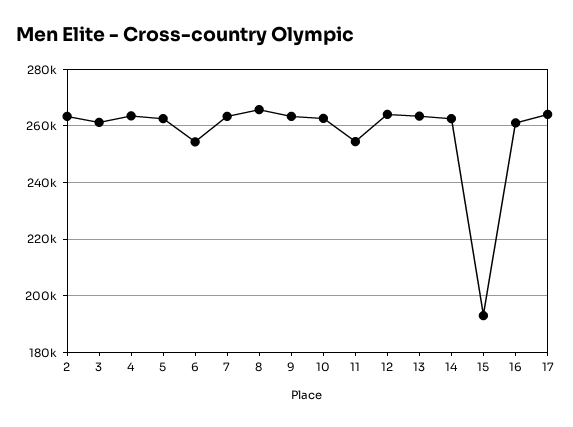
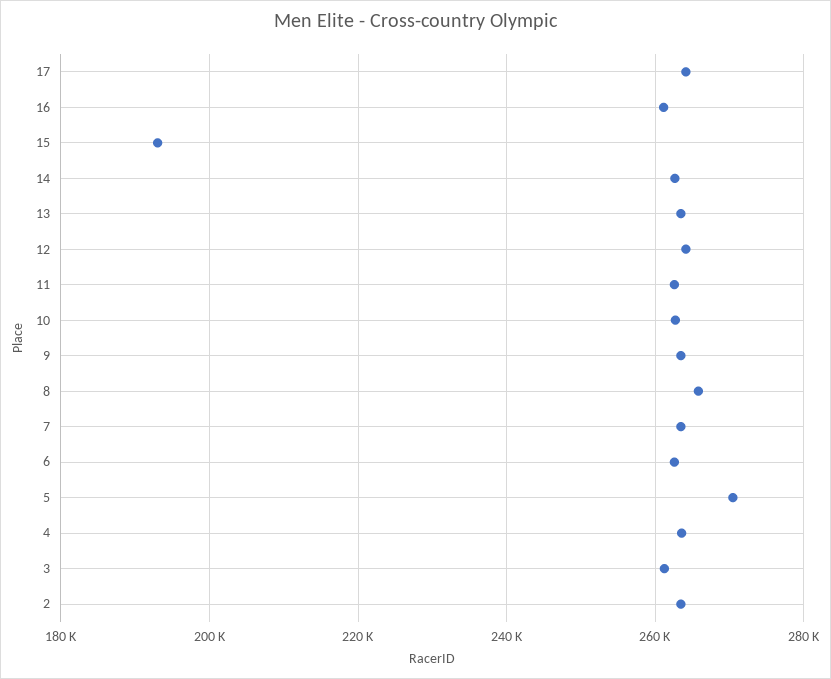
  {
    "2": 264000,
    "3": 262000,
    "4": 264000,
-   "5": 262500,
+   "5": 270000,
-   "6": 255000,
+   "6": 262000,
    "7": 264000,
    "8": 266000,
    "9": 264000,
    "10": 262000,
-   "11": 255000,
+   "11": 262000,
    "12": 264000,
    "13": 264000,
    "14": 262000,
    "15": 194000,
    "16": 262000,
    "17": 264000
  }

